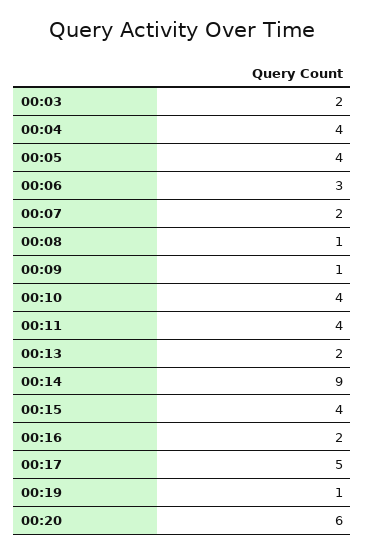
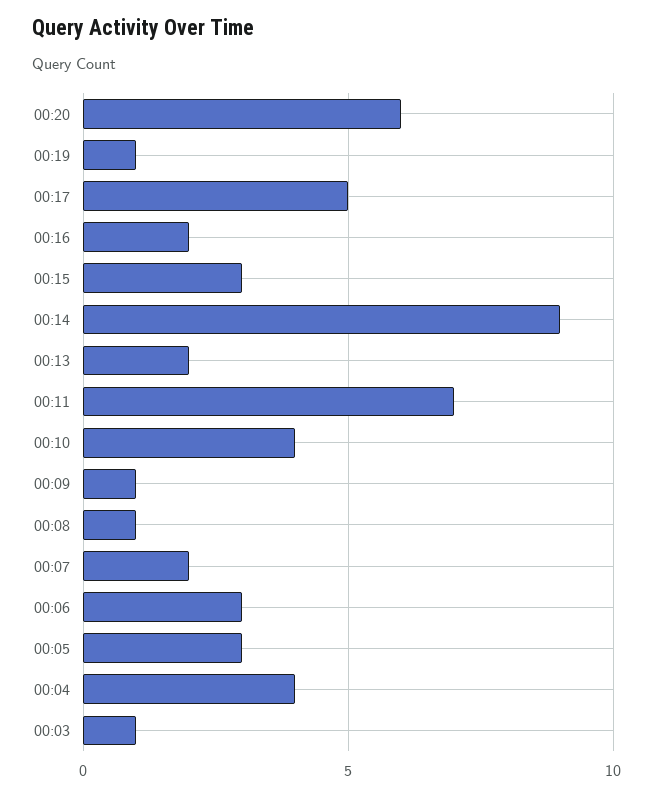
  {
-   "00:03": 2,
+   "00:03": 1,
    "00:04": 4,
-   "00:05": 4,
+   "00:05": 3,
    "00:06": 3,
    "00:07": 2,
    "00:08": 1,
    "00:09": 1,
    "00:10": 4,
-   "00:11": 4,
+   "00:11": 7,
    "00:13": 2,
    "00:14": 9,
-   "00:15": 4,
+   "00:15": 3,
    "00:16": 2,
    "00:17": 5,
    "00:19": 1,
    "00:20": 6
  }

